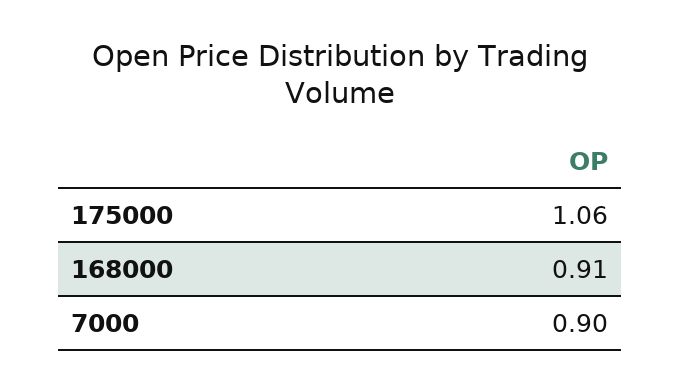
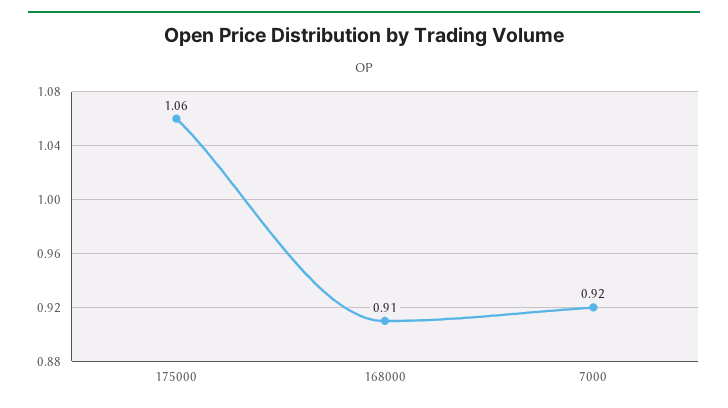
  {
    "175000": 1.06,
    "168000": 0.91,
-   "7000": 0.9
+   "7000": 0.92
  }

